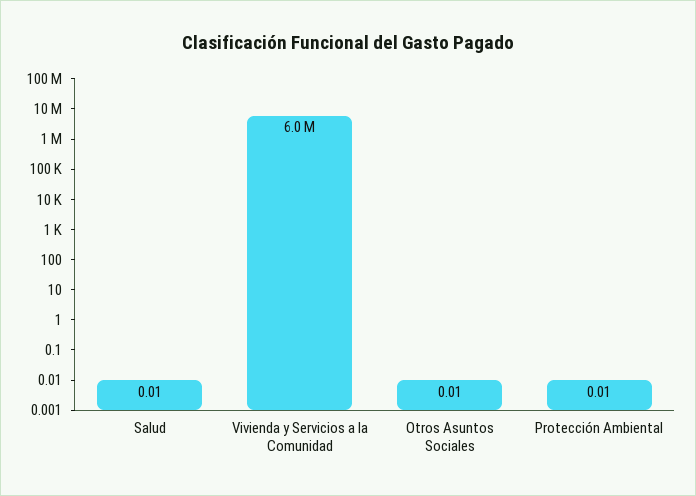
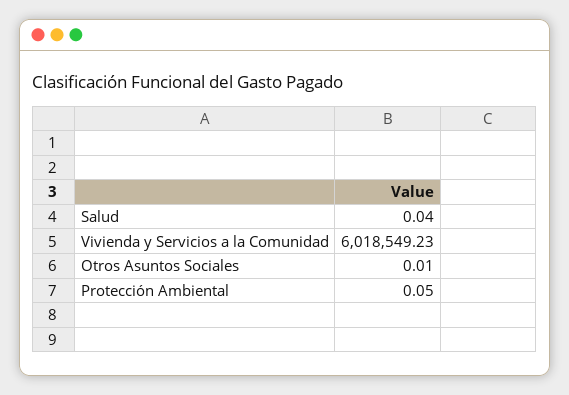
  {
-   "Salud": 0.01,
+   "Salud": 0.04,
    "Vivienda y Servicios a la Comunidad": 6018549.23,
    "Otros Asuntos Sociales": 0.01,
-   "Protección Ambiental": 0.01
+   "Protección Ambiental": 0.05
  }

